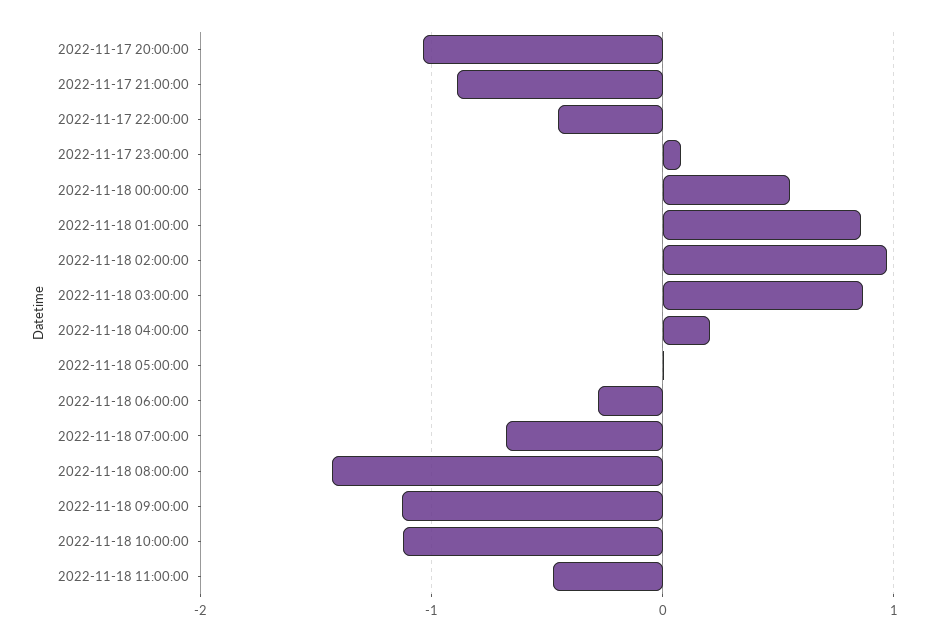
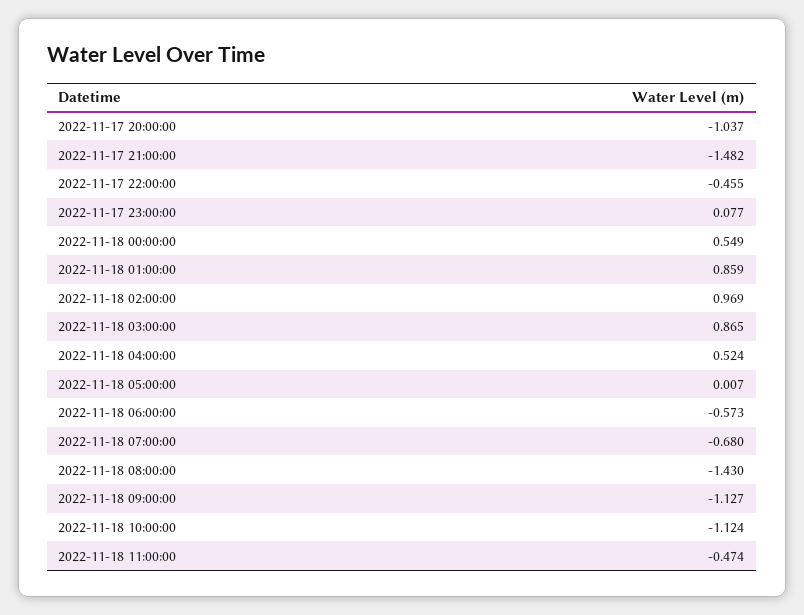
  {
    "2022-11-17 20:00:00": -1.037,
-   "2022-11-17 21:00:00": -0.9,
+   "2022-11-17 21:00:00": -1.482,
    "2022-11-17 22:00:00": -0.455,
    "2022-11-17 23:00:00": 0.077,
    "2022-11-18 00:00:00": 0.549,
    "2022-11-18 01:00:00": 0.859,
    "2022-11-18 02:00:00": 0.969,
    "2022-11-18 03:00:00": 0.865,
-   "2022-11-18 04:00:00": 0.2,
+   "2022-11-18 04:00:00": 0.524,
    "2022-11-18 05:00:00": 0.007,
-   "2022-11-18 06:00:00": -0.3,
+   "2022-11-18 06:00:00": -0.573,
    "2022-11-18 07:00:00": -0.68,
    "2022-11-18 08:00:00": -1.43,
    "2022-11-18 09:00:00": -1.127,
    "2022-11-18 10:00:00": -1.124,
    "2022-11-18 11:00:00": -0.474
  }

